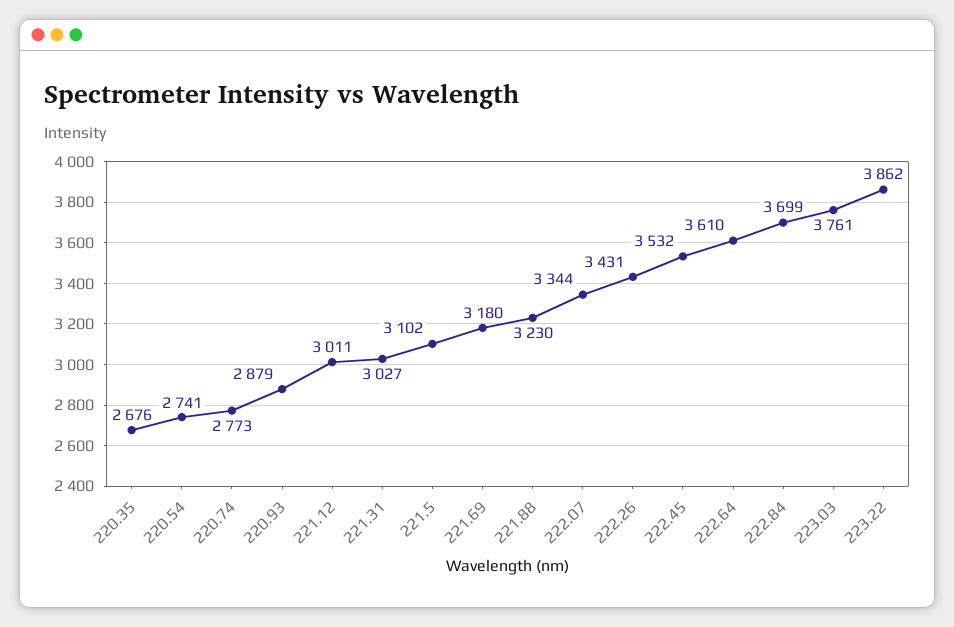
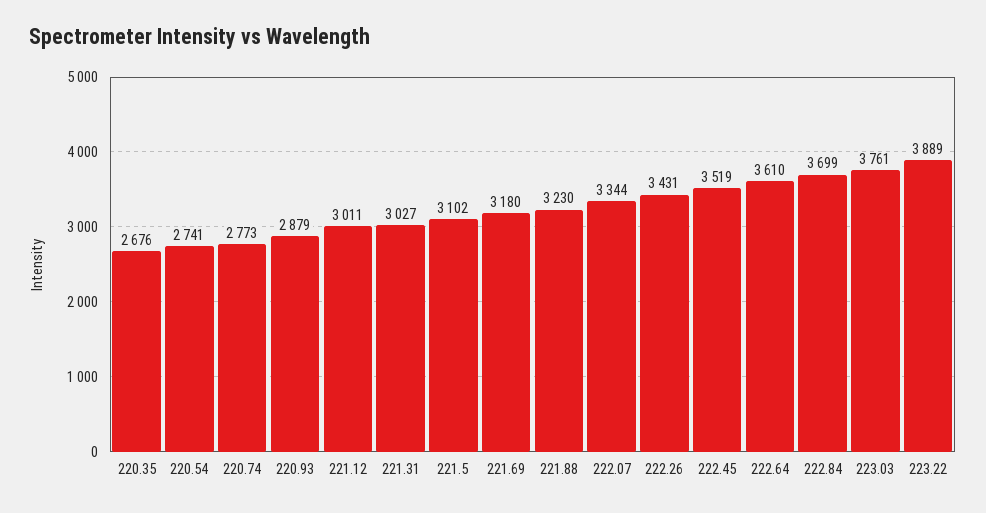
  {
    "220.35": 2676,
    "220.54": 2741,
    "220.74": 2773,
    "220.93": 2879,
    "221.12": 3011,
    "221.31": 3027,
    "221.5": 3102,
    "221.69": 3180,
    "221.88": 3230,
    "222.07": 3344,
    "222.26": 3431,
-   "222.45": 3532,
+   "222.45": 3519,
    "222.64": 3610,
    "222.84": 3699,
    "223.03": 3761,
-   "223.22": 3862
+   "223.22": 3889
  }

